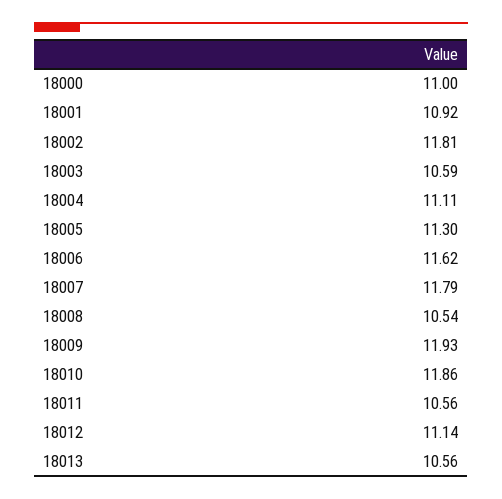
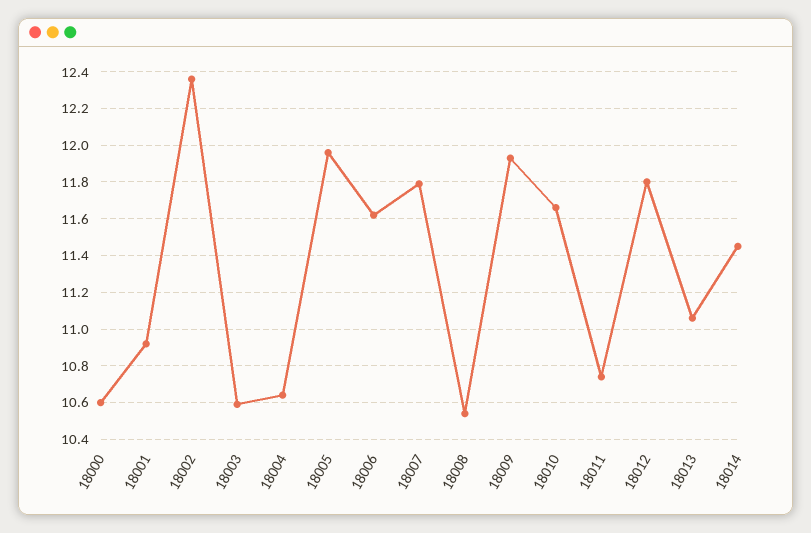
  {
-   "18000": 11,
+   "18000": 10.6,
    "18001": 10.92,
-   "18002": 11.81,
+   "18002": 12.35,
    "18003": 10.59,
-   "18004": 11.11,
+   "18004": 10.65,
-   "18005": 11.3,
+   "18005": 11.95,
    "18006": 11.62,
    "18007": 11.79,
    "18008": 10.54,
    "18009": 11.93,
-   "18010": 11.86,
+   "18010": 11.65,
-   "18011": 10.56,
+   "18011": 10.75,
-   "18012": 11.14,
+   "18012": 11.8,
-   "18013": 10.56
+   "18013": 11.05,
+   "18014": 11.45
  }

